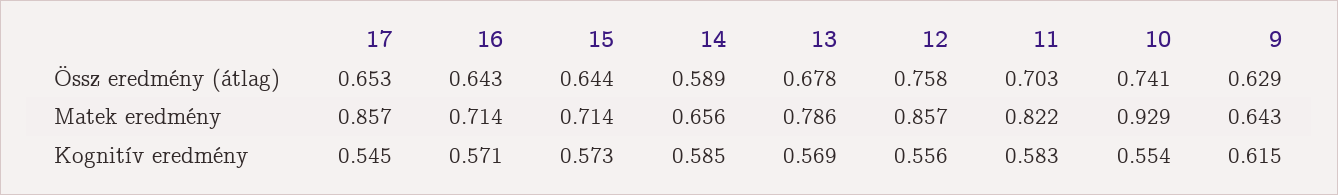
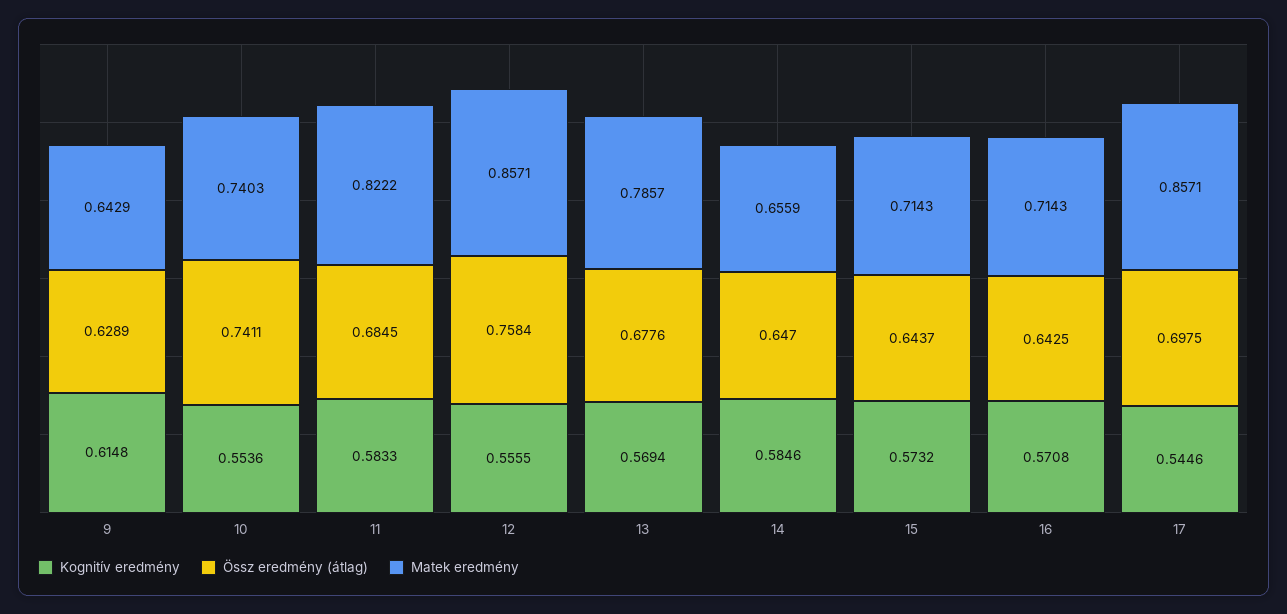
  {
    "Össz eredmény (átlag)": {
-     "17": 0.653,
+     "17": 0.6975,
      "16": 0.6425,
      "15": 0.6437,
-     "14": 0.589,
+     "14": 0.647,
      "13": 0.6776,
      "12": 0.7584,
-     "11": 0.703,
+     "11": 0.6845,
      "10": 0.7411,
      "9": 0.6289
    },
    "Matek eredmény": {
      "17": 0.8571,
      "16": 0.7143,
      "15": 0.7143,
      "14": 0.6559,
      "13": 0.7857,
      "12": 0.8571,
      "11": 0.8222,
-     "10": 0.929,
+     "10": 0.7403,
      "9": 0.6429
    },
    "Kognitív eredmény": {
      "17": 0.5446,
      "16": 0.5708,
      "15": 0.5732,
      "14": 0.5846,
      "13": 0.5694,
      "12": 0.5555,
      "11": 0.5833,
      "10": 0.5536,
      "9": 0.6148
    }
  }

